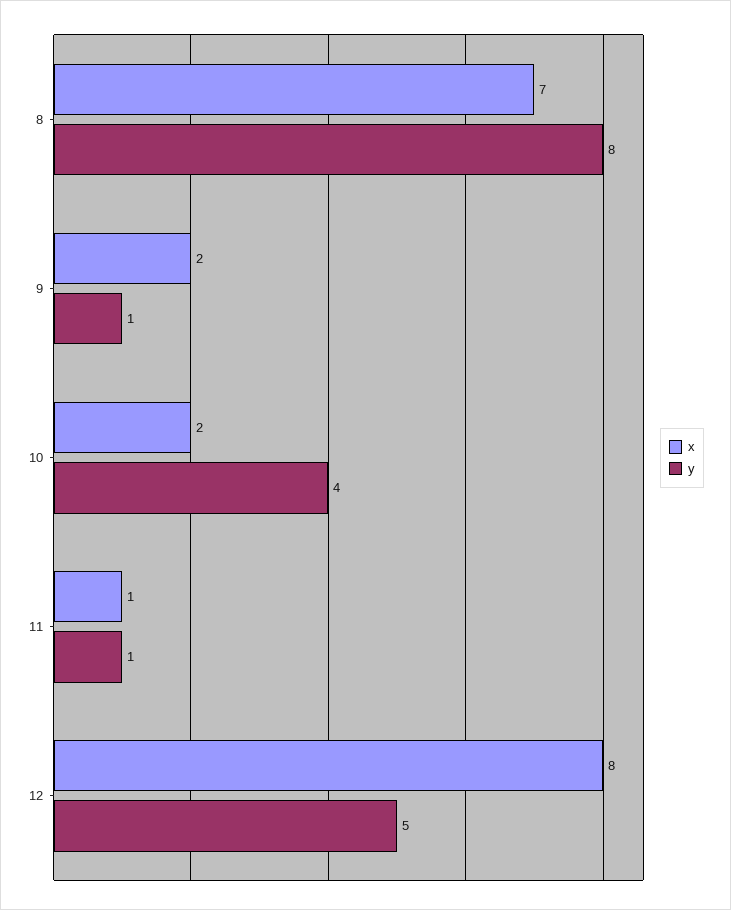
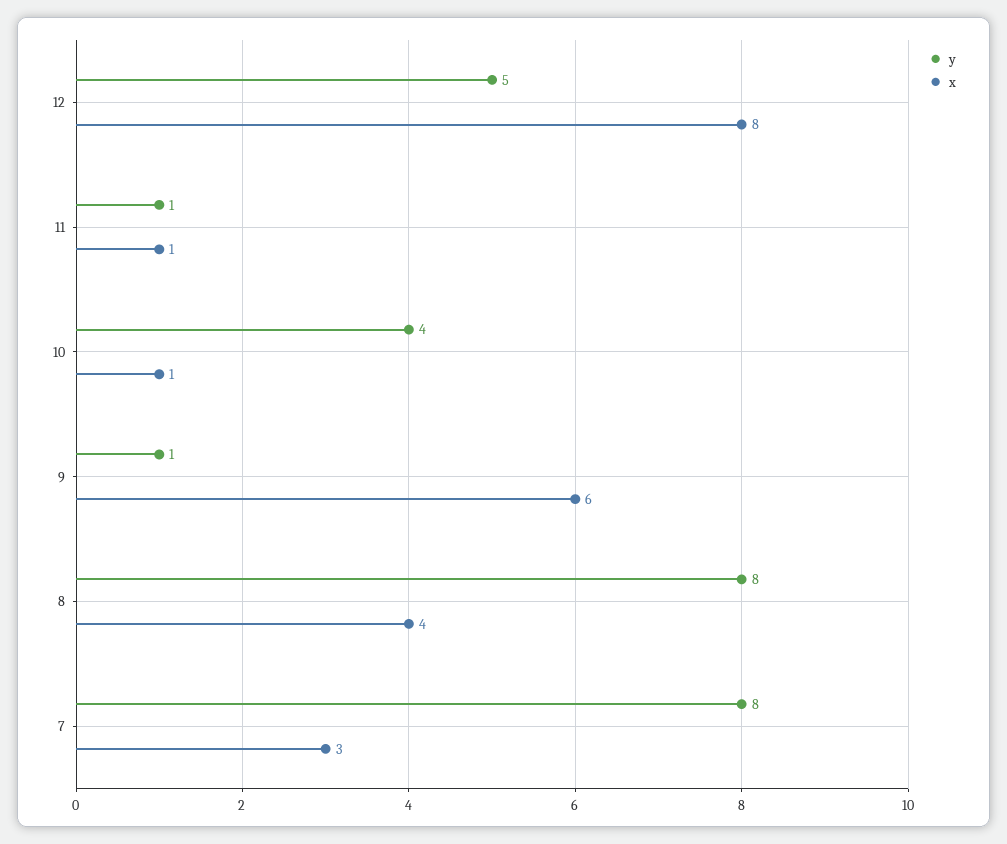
  {
    "x": {
-     "8": 7,
+     "8": 4,
-     "9": 2,
+     "9": 6,
-     "10": 2,
+     "10": 1,
      "11": 1,
-     "12": 8
+     "12": 8,
+     "7": 3
    },
    "y": {
      "8": 8,
      "9": 1,
      "10": 4,
      "11": 1,
-     "12": 5
+     "12": 5,
+     "7": 8
    }
  }

